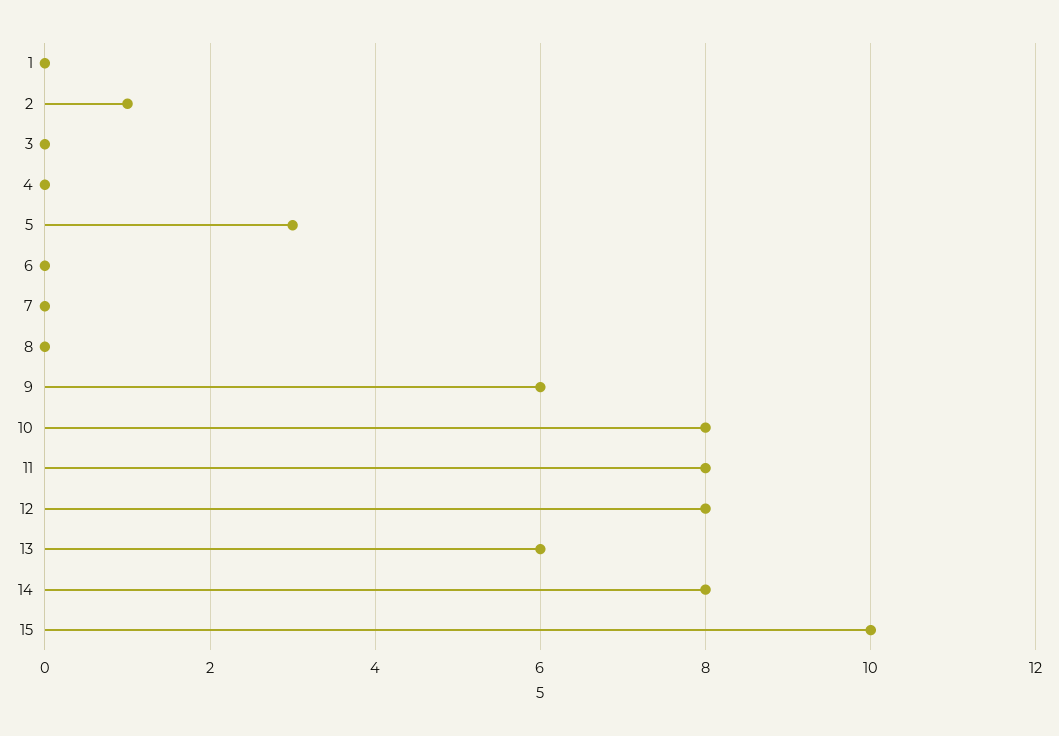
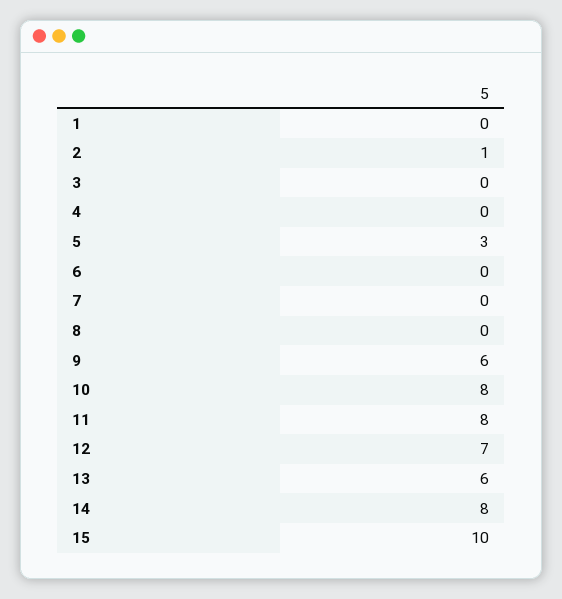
  {
    "1": 0,
    "2": 1,
    "3": 0,
    "4": 0,
    "5": 3,
    "6": 0,
    "7": 0,
    "8": 0,
    "9": 6,
    "10": 8,
    "11": 8,
-   "12": 8,
+   "12": 7,
    "13": 6,
    "14": 8,
    "15": 10
  }

